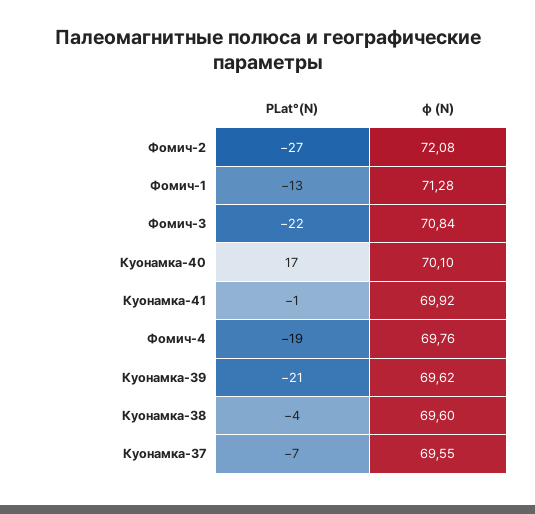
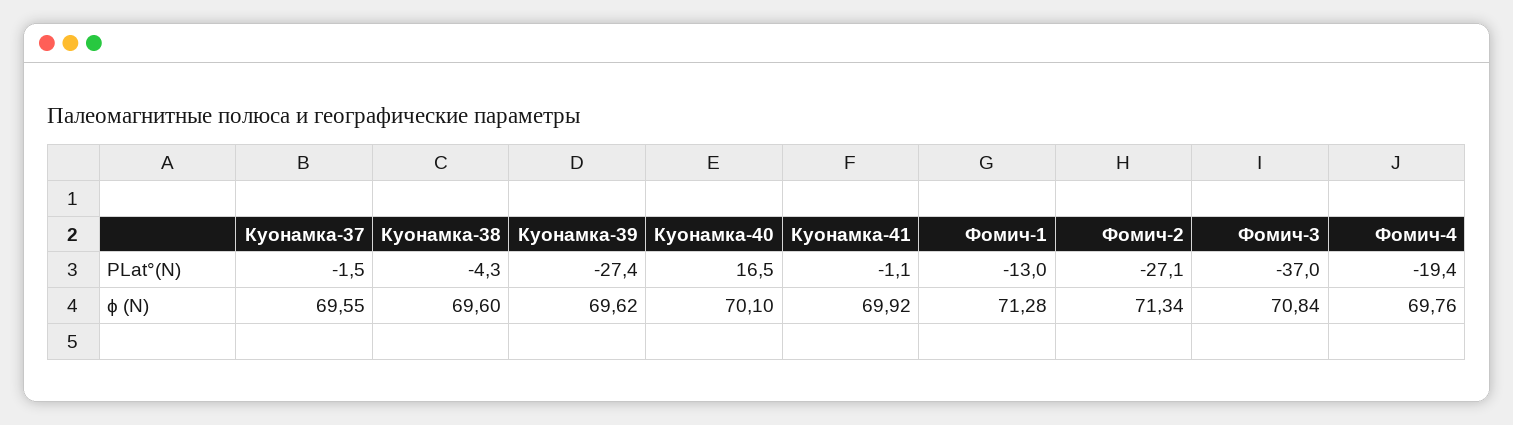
  {
    "PLat°(N)": {
      "Фомич-2": -27.1,
      "Фомич-1": -13,
-     "Фомич-3": -22,
+     "Фомич-3": -37,
      "Куонамка-40": 16.5,
      "Куонамка-41": -1.1,
      "Фомич-4": -19.4,
-     "Куонамка-39": -21,
+     "Куонамка-39": -27.4,
      "Куонамка-38": -4.3,
-     "Куонамка-37": -7
+     "Куонамка-37": -1.5
    },
    "ϕ (N)": {
-     "Фомич-2": 72.08,
+     "Фомич-2": 71.34,
      "Фомич-1": 71.28,
      "Фомич-3": 70.84,
      "Куонамка-40": 70.1,
      "Куонамка-41": 69.92,
      "Фомич-4": 69.76,
      "Куонамка-39": 69.62,
      "Куонамка-38": 69.6,
      "Куонамка-37": 69.55
    }
  }

